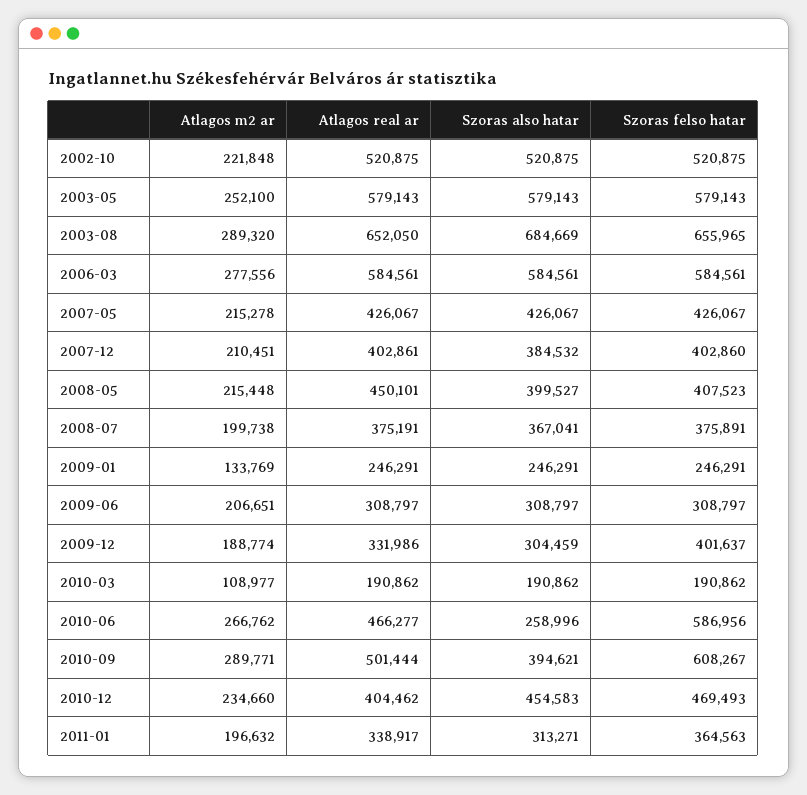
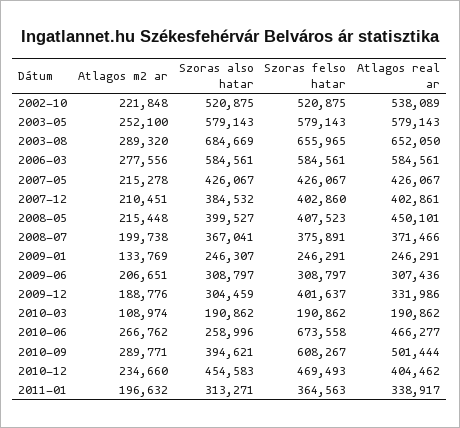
  {
    "Atlagos m2 ar": {
      "2002-10": 221848,
      "2003-05": 252100,
      "2003-08": 289320,
      "2006-03": 277556,
      "2007-05": 215278,
      "2007-12": 210451,
      "2008-05": 215448,
      "2008-07": 199738,
      "2009-01": 133769,
      "2009-06": 206651,
-     "2009-12": 188774,
+     "2009-12": 188776,
-     "2010-03": 108977,
+     "2010-03": 108974,
      "2010-06": 266762,
      "2010-09": 289771,
      "2010-12": 234660,
      "2011-01": 196632
    },
    "Atlagos real ar": {
-     "2002-10": 520875,
+     "2002-10": 538089,
      "2003-05": 579143,
      "2003-08": 652050,
      "2006-03": 584561,
      "2007-05": 426067,
      "2007-12": 402861,
      "2008-05": 450101,
-     "2008-07": 375191,
+     "2008-07": 371466,
      "2009-01": 246291,
-     "2009-06": 308797,
+     "2009-06": 307436,
      "2009-12": 331986,
      "2010-03": 190862,
      "2010-06": 466277,
      "2010-09": 501444,
      "2010-12": 404462,
      "2011-01": 338917
    },
    "Szoras also hatar": {
      "2002-10": 520875,
      "2003-05": 579143,
      "2003-08": 684669,
      "2006-03": 584561,
      "2007-05": 426067,
      "2007-12": 384532,
      "2008-05": 399527,
      "2008-07": 367041,
-     "2009-01": 246291,
+     "2009-01": 246307,
      "2009-06": 308797,
      "2009-12": 304459,
      "2010-03": 190862,
      "2010-06": 258996,
      "2010-09": 394621,
      "2010-12": 454583,
      "2011-01": 313271
    },
    "Szoras felso hatar": {
      "2002-10": 520875,
      "2003-05": 579143,
      "2003-08": 655965,
      "2006-03": 584561,
      "2007-05": 426067,
      "2007-12": 402860,
      "2008-05": 407523,
      "2008-07": 375891,
      "2009-01": 246291,
      "2009-06": 308797,
      "2009-12": 401637,
      "2010-03": 190862,
-     "2010-06": 586956,
+     "2010-06": 673558,
      "2010-09": 608267,
      "2010-12": 469493,
      "2011-01": 364563
    }
  }

